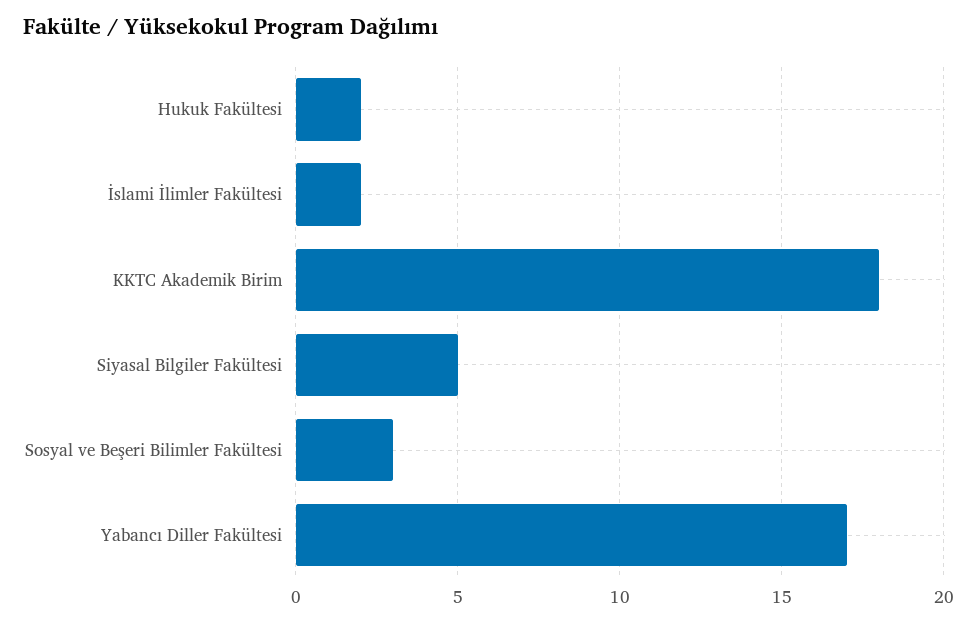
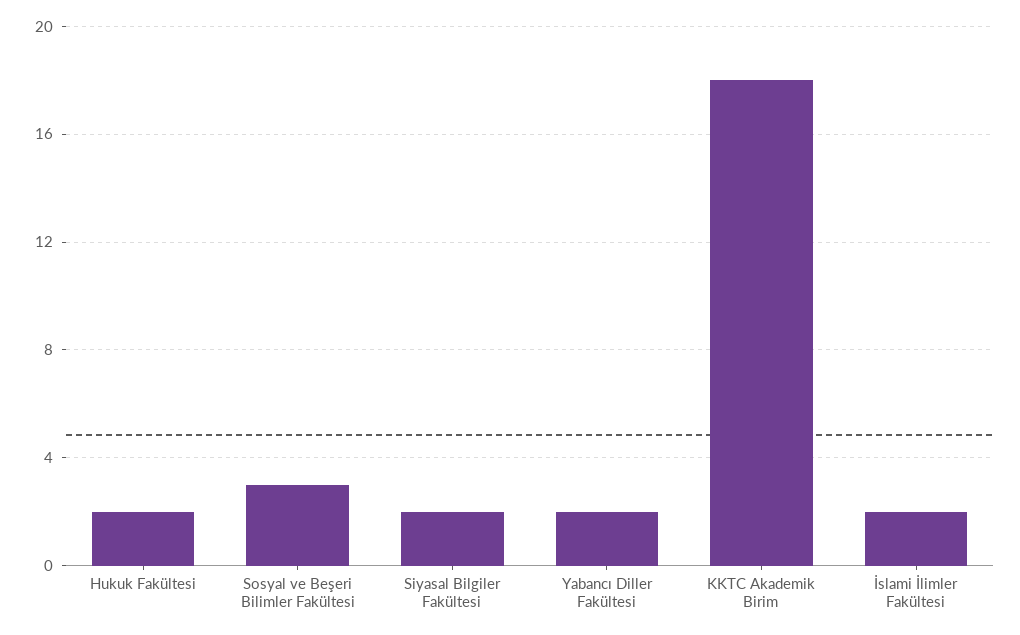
  {
    "Hukuk Fakültesi": 2,
    "İslami İlimler Fakültesi": 2,
    "KKTC Akademik Birim": 18,
-   "Siyasal Bilgiler Fakültesi": 5,
+   "Siyasal Bilgiler Fakültesi": 2,
    "Sosyal ve Beşeri Bilimler Fakültesi": 3,
-   "Yabancı Diller Fakültesi": 17
+   "Yabancı Diller Fakültesi": 2
  }

